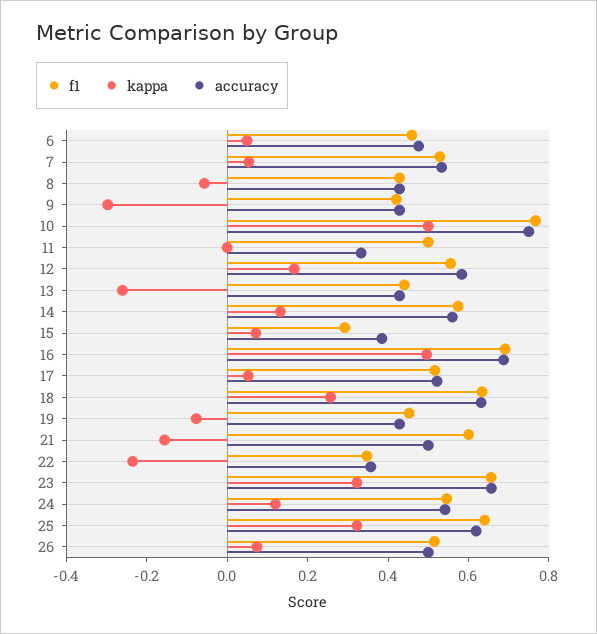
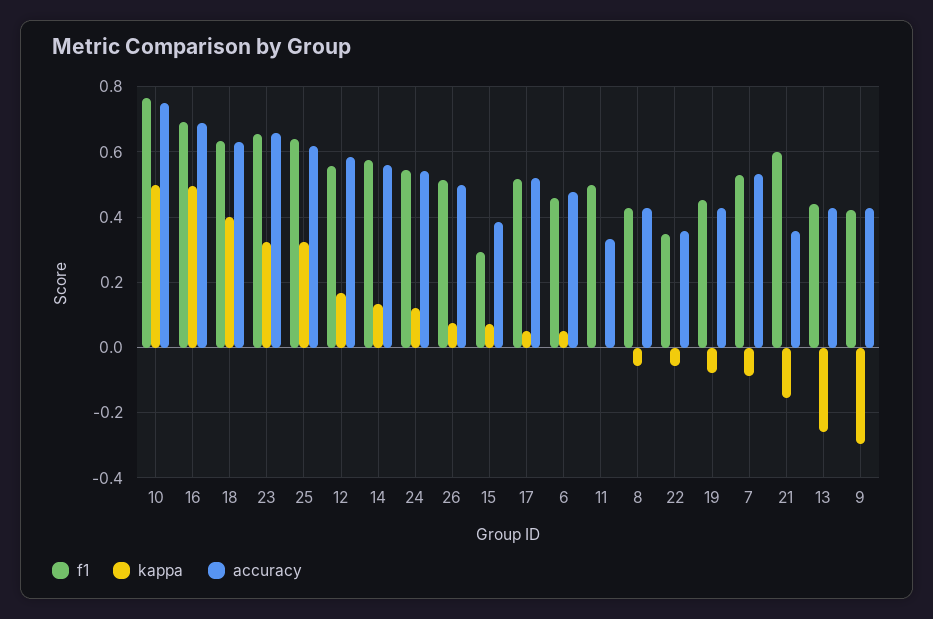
  {
    "f1": {
      "6": 0.46,
      "7": 0.52,
      "8": 0.42,
      "9": 0.42,
      "10": 0.76,
      "11": 0.5,
      "12": 0.56,
      "13": 0.44,
      "14": 0.58,
      "15": 0.3,
      "16": 0.7,
      "17": 0.52,
      "18": 0.64,
      "19": 0.46,
      "21": 0.6,
      "22": 0.34,
      "23": 0.66,
      "24": 0.54,
      "25": 0.64,
      "26": 0.52
    },
    "kappa": {
      "6": 0.04,
-     "7": 0.05,
+     "7": -0.08,
      "8": -0.06,
      "9": -0.3,
      "10": 0.5,
      "11": 0,
      "12": 0.16,
      "13": -0.26,
      "14": 0.14,
      "15": 0.08,
      "16": 0.5,
      "17": 0.06,
-     "18": 0.25,
+     "18": 0.4,
      "19": -0.08,
      "21": -0.16,
-     "22": -0.25,
+     "22": -0.06,
      "23": 0.32,
      "24": 0.12,
      "25": 0.32,
      "26": 0.08
    },
    "accuracy": {
      "6": 0.48,
      "7": 0.54,
      "8": 0.42,
      "9": 0.42,
      "10": 0.76,
      "11": 0.34,
      "12": 0.58,
      "13": 0.42,
      "14": 0.56,
      "15": 0.38,
      "16": 0.68,
      "17": 0.52,
      "18": 0.64,
      "19": 0.42,
-     "21": 0.5,
+     "21": 0.36,
      "22": 0.36,
      "23": 0.66,
      "24": 0.54,
      "25": 0.62,
      "26": 0.5
    }
  }

